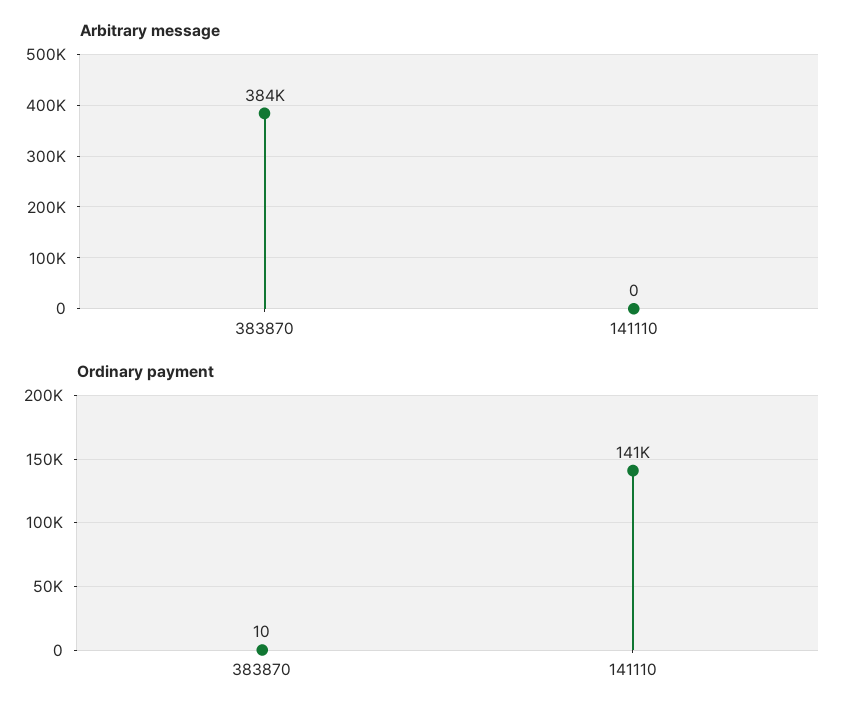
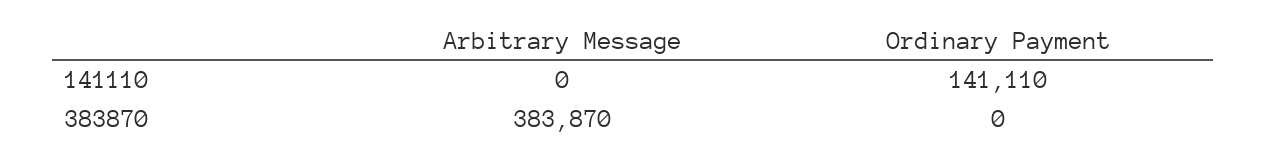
  {
    "Arbitrary message": {
      "383870": 383870,
      "141110": 0
    },
    "Ordinary payment": {
-     "383870": 10,
+     "383870": 0,
      "141110": 141110
    }
  }

